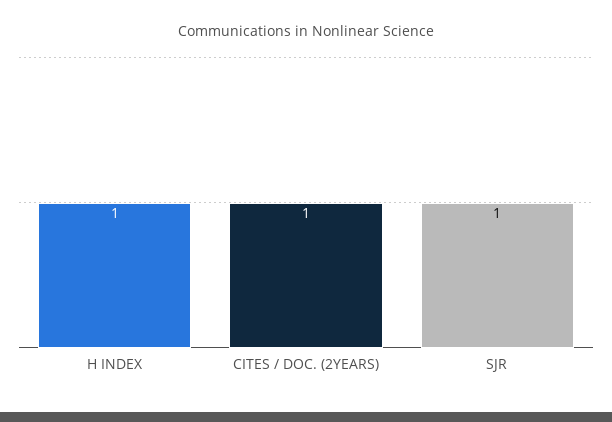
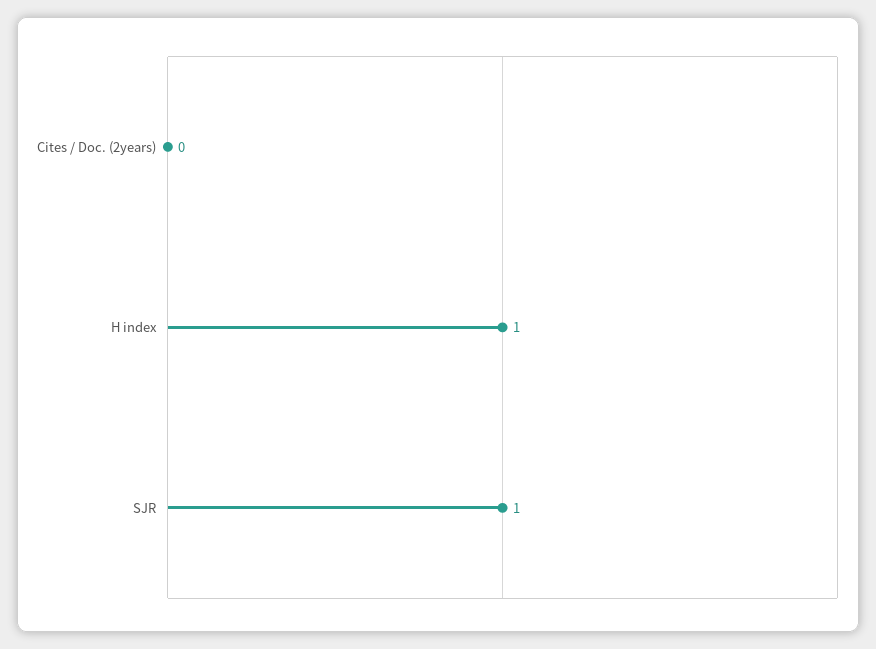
  {
    "H INDEX": 1,
-   "CITES / DOC. (2YEARS)": 1,
+   "CITES / DOC. (2YEARS)": 0,
    "SJR": 1
  }

